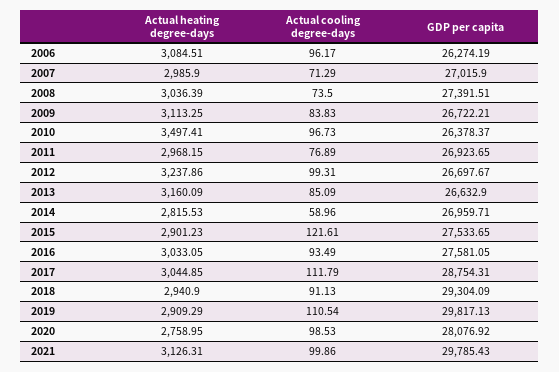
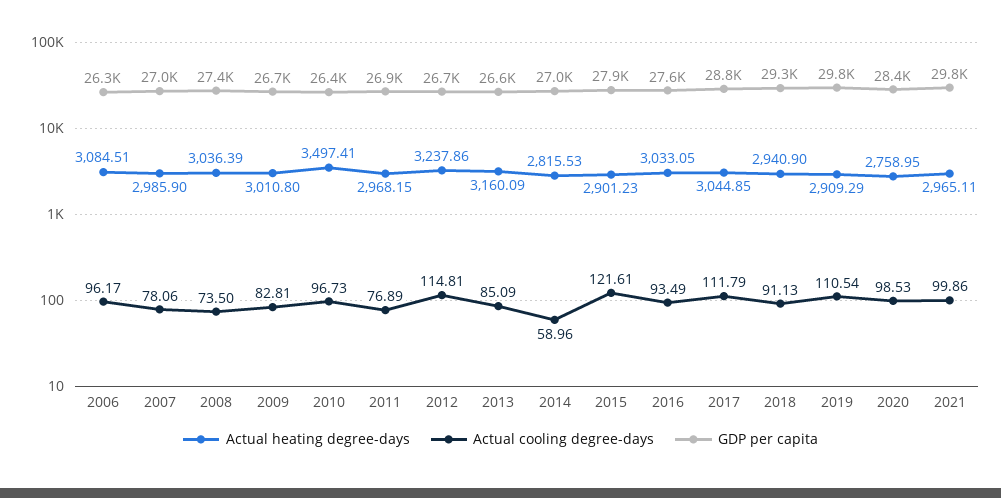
  {
    "Actual heating degree-days": {
      "2006": 3084.51,
      "2007": 2985.9,
      "2008": 3036.39,
-     "2009": 3113.25,
+     "2009": 3010.8,
      "2010": 3497.41,
      "2011": 2968.15,
      "2012": 3237.86,
      "2013": 3160.09,
      "2014": 2815.53,
      "2015": 2901.23,
      "2016": 3033.05,
      "2017": 3044.85,
      "2018": 2940.9,
      "2019": 2909.29,
      "2020": 2758.95,
-     "2021": 3126.31
+     "2021": 2965.11
    },
    "Actual cooling degree-days": {
      "2006": 96.17,
-     "2007": 71.29,
+     "2007": 78.06,
      "2008": 73.5,
-     "2009": 83.83,
+     "2009": 82.81,
      "2010": 96.73,
      "2011": 76.89,
-     "2012": 99.31,
+     "2012": 114.81,
      "2013": 85.09,
      "2014": 58.96,
      "2015": 121.61,
      "2016": 93.49,
      "2017": 111.79,
      "2018": 91.13,
      "2019": 110.54,
      "2020": 98.53,
      "2021": 99.86
    },
    "GDP per capita": {
      "2006": 26274.19,
      "2007": 27015.9,
      "2008": 27391.51,
      "2009": 26722.21,
      "2010": 26378.37,
      "2011": 26923.65,
      "2012": 26697.67,
      "2013": 26632.9,
      "2014": 26959.71,
-     "2015": 27533.65,
+     "2015": 27900,
      "2016": 27581.05,
      "2017": 28754.31,
      "2018": 29304.09,
      "2019": 29817.13,
-     "2020": 28076.92,
+     "2020": 28400,
      "2021": 29785.43
    }
  }

